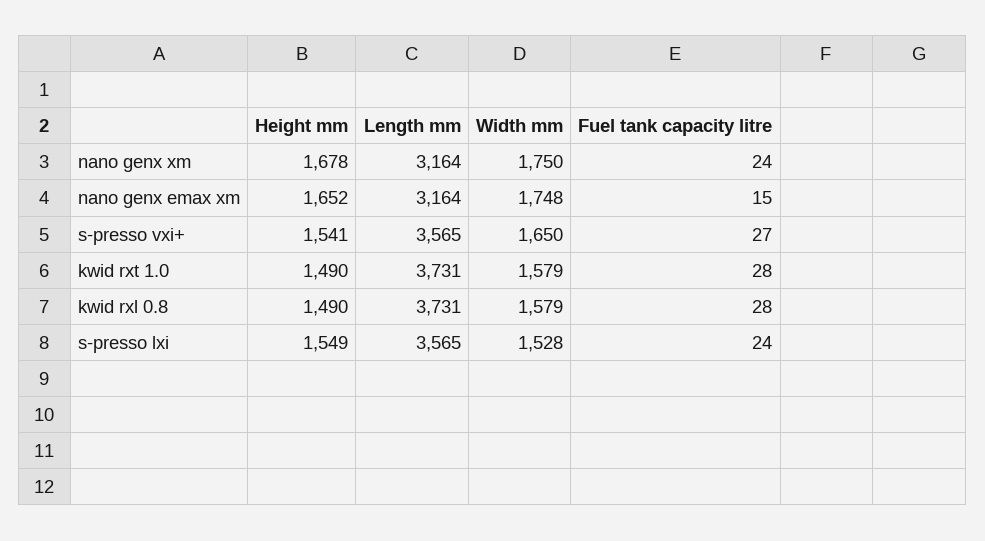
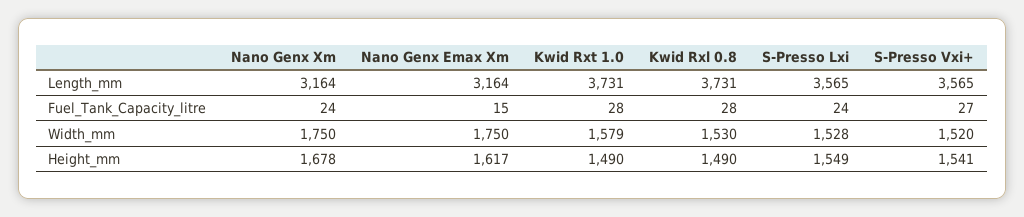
  {
    "Height mm": {
      "nano genx xm": 1678,
-     "nano genx emax xm": 1652,
+     "nano genx emax xm": 1617,
      "s-presso vxi+": 1541,
      "kwid rxt 1.0": 1490,
      "kwid rxl 0.8": 1490,
      "s-presso lxi": 1549
    },
    "Length mm": {
      "nano genx xm": 3164,
      "nano genx emax xm": 3164,
      "s-presso vxi+": 3565,
      "kwid rxt 1.0": 3731,
      "kwid rxl 0.8": 3731,
      "s-presso lxi": 3565
    },
    "Width mm": {
      "nano genx xm": 1750,
-     "nano genx emax xm": 1748,
+     "nano genx emax xm": 1750,
-     "s-presso vxi+": 1650,
+     "s-presso vxi+": 1520,
      "kwid rxt 1.0": 1579,
-     "kwid rxl 0.8": 1579,
+     "kwid rxl 0.8": 1530,
      "s-presso lxi": 1528
    },
    "Fuel tank capacity litre": {
      "nano genx xm": 24,
      "nano genx emax xm": 15,
      "s-presso vxi+": 27,
      "kwid rxt 1.0": 28,
      "kwid rxl 0.8": 28,
      "s-presso lxi": 24
    }
  }

